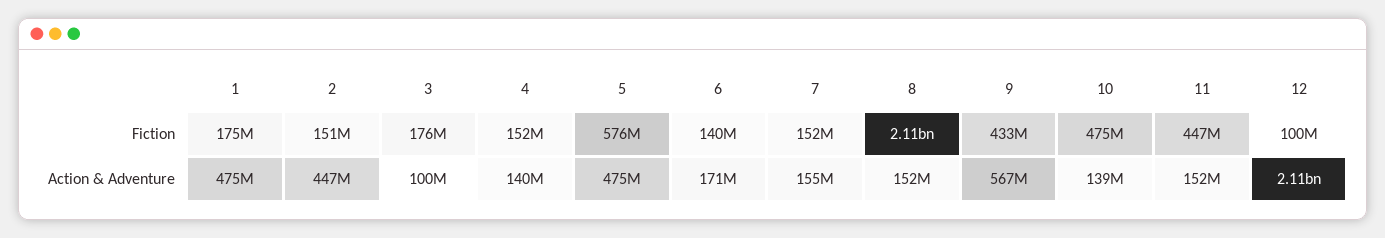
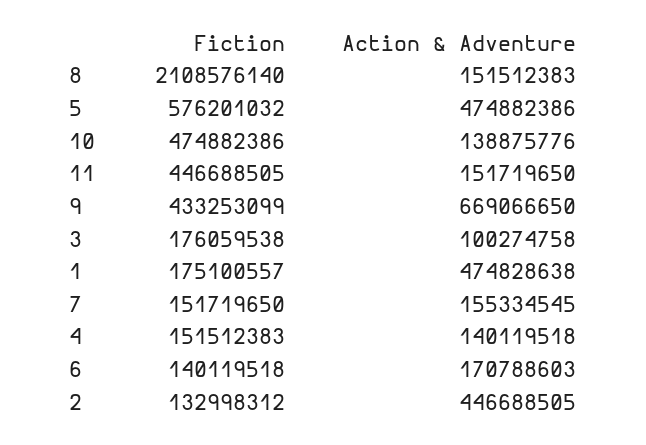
  {
    "1": {
      "Fiction": 175100557,
      "Action & Adventure": 474828638
    },
    "2": {
-     "Fiction": 151000000,
+     "Fiction": 132998312,
      "Action & Adventure": 446688505
    },
    "3": {
      "Fiction": 176059538,
      "Action & Adventure": 100274758
    },
    "4": {
      "Fiction": 151512383,
      "Action & Adventure": 140119518
    },
    "5": {
      "Fiction": 576201032,
      "Action & Adventure": 474882386
    },
    "6": {
      "Fiction": 140119518,
      "Action & Adventure": 170788603
    },
    "7": {
      "Fiction": 151719650,
      "Action & Adventure": 155334545
    },
    "8": {
      "Fiction": 2108576140,
      "Action & Adventure": 151512383
    },
    "9": {
      "Fiction": 433253099,
-     "Action & Adventure": 567000000
+     "Action & Adventure": 669066650
    },
    "10": {
      "Fiction": 474882386,
      "Action & Adventure": 138875776
    },
    "11": {
      "Fiction": 446688505,
      "Action & Adventure": 151719650
-   },
+   }
-   "12": {
-     "Fiction": 100000000,
-     "Action & Adventure": 2110000000
-   }
  }

